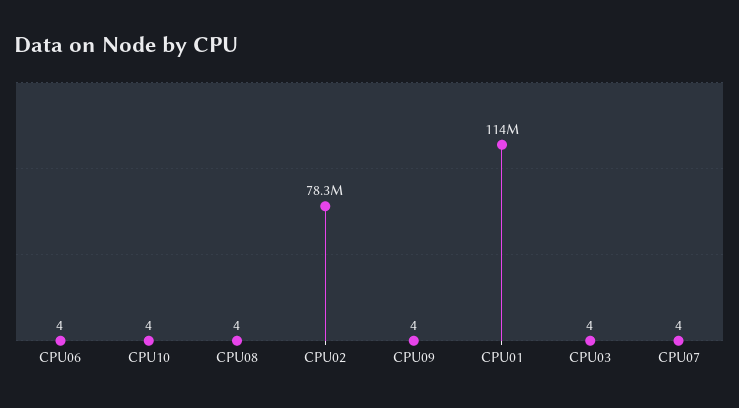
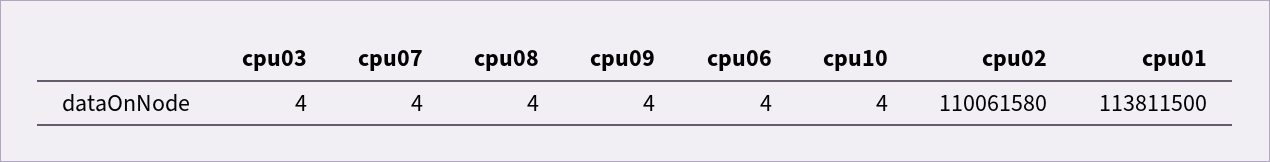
  {
    "CPU06": 4,
    "CPU10": 4,
    "CPU08": 4,
-   "CPU02": 78300000,
+   "CPU02": 110061580,
    "CPU09": 4,
    "CPU01": 113811500,
    "CPU03": 4,
    "CPU07": 4
  }

